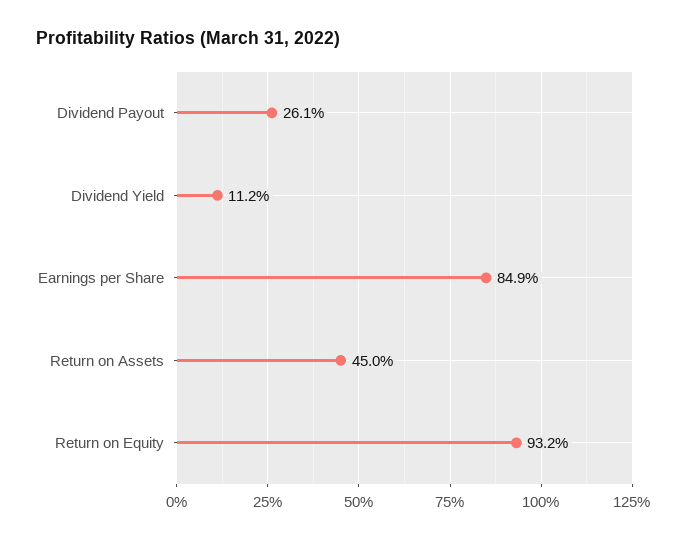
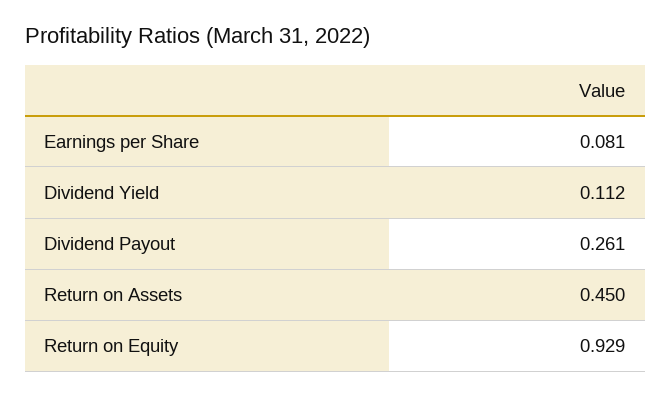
  {
    "Dividend Payout": 0.261,
    "Dividend Yield": 0.112,
-   "Earnings per Share": 0.849,
+   "Earnings per Share": 0.081,
    "Return on Assets": 0.45,
-   "Return on Equity": 0.932
+   "Return on Equity": 0.929
  }

